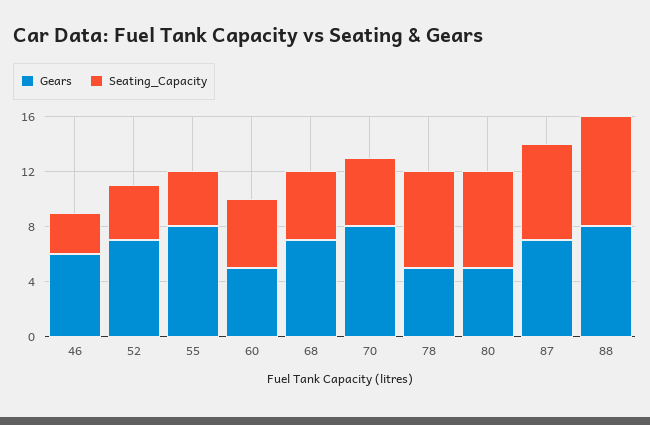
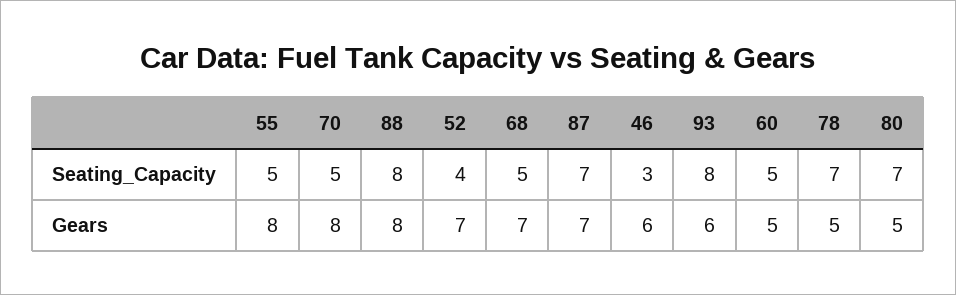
  {
    "Gears": {
      "46": 6,
      "52": 7,
      "55": 8,
      "60": 5,
      "68": 7,
      "70": 8,
      "78": 5,
      "80": 5,
      "87": 7,
-     "88": 8
+     "88": 8,
+     "93": 6
    },
    "Seating_Capacity": {
      "46": 3,
      "52": 4,
-     "55": 4,
+     "55": 5,
      "60": 5,
      "68": 5,
      "70": 5,
      "78": 7,
      "80": 7,
      "87": 7,
-     "88": 8
+     "88": 8,
+     "93": 8
    }
  }

